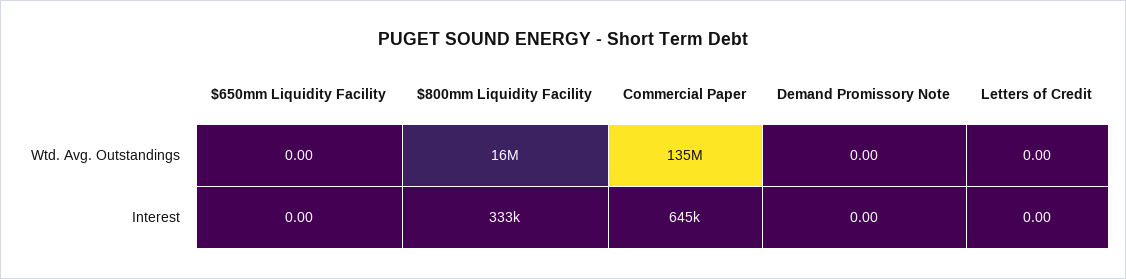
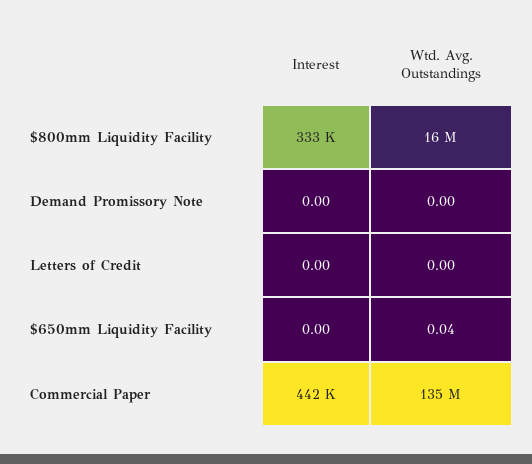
  {
    "$650mm Liquidity Facility": {
-     "Wtd. Avg. Outstandings": 0,
+     "Wtd. Avg. Outstandings": 0.04,
      "Interest": 0
    },
    "$800mm Liquidity Facility": {
      "Wtd. Avg. Outstandings": 16000000,
      "Interest": 333000
    },
    "Commercial Paper": {
      "Wtd. Avg. Outstandings": 135000000,
-     "Interest": 645000
+     "Interest": 442000
    },
    "Demand Promissory Note": {
      "Wtd. Avg. Outstandings": 0,
      "Interest": 0
    },
    "Letters of Credit": {
      "Wtd. Avg. Outstandings": 0,
      "Interest": 0
    }
  }

